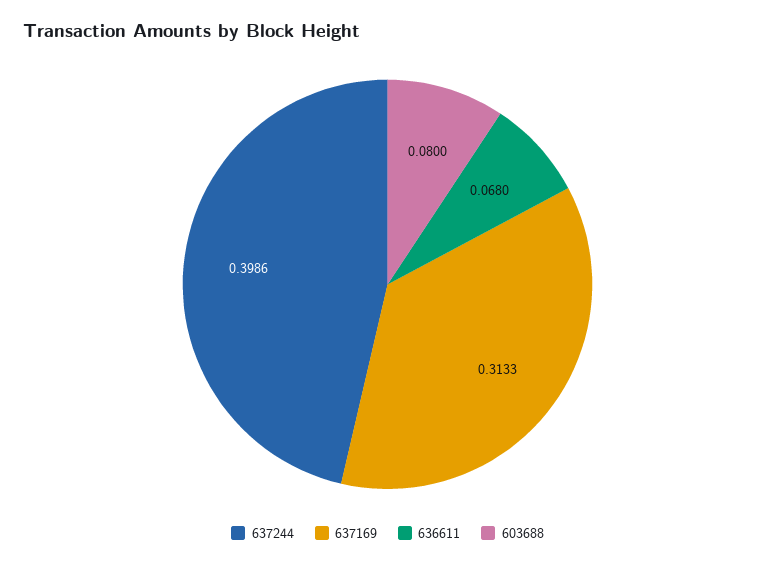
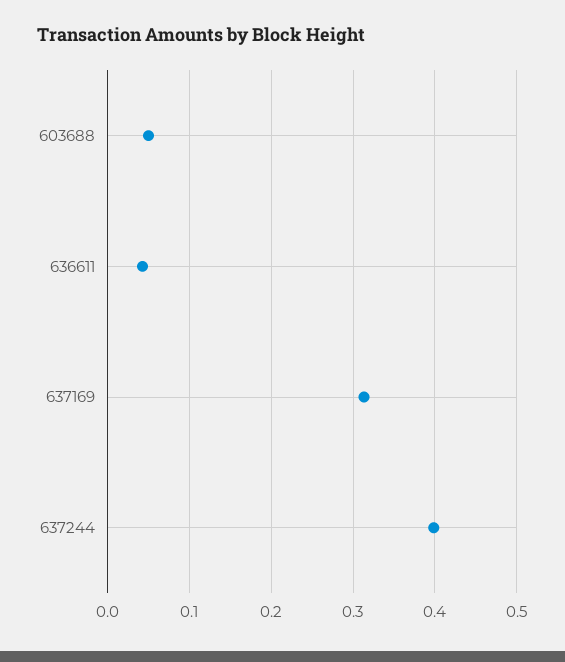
  {
    "637244": 0.3986,
    "637169": 0.3133,
-   "636611": 0.068,
+   "636611": 0.04,
-   "603688": 0.08
+   "603688": 0.05
  }

